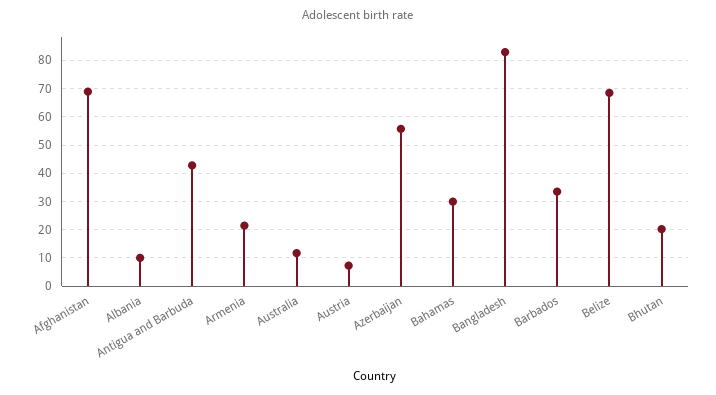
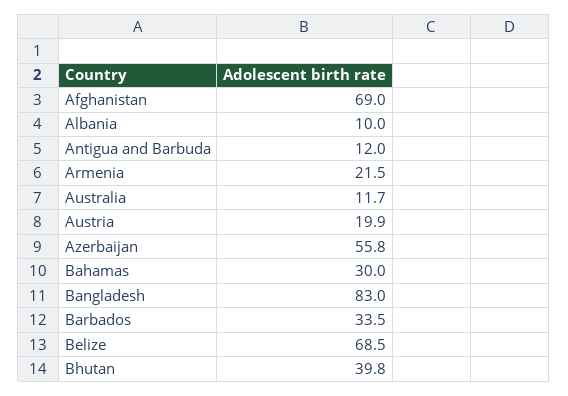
  {
    "Afghanistan": 69,
    "Albania": 10,
-   "Antigua and Barbuda": 42.5,
+   "Antigua and Barbuda": 12,
    "Armenia": 21.5,
    "Australia": 11.7,
-   "Austria": 7.5,
+   "Austria": 19.9,
    "Azerbaijan": 55.8,
    "Bahamas": 30,
    "Bangladesh": 83,
    "Barbados": 33.5,
    "Belize": 68.5,
-   "Bhutan": 20
+   "Bhutan": 39.8
  }

